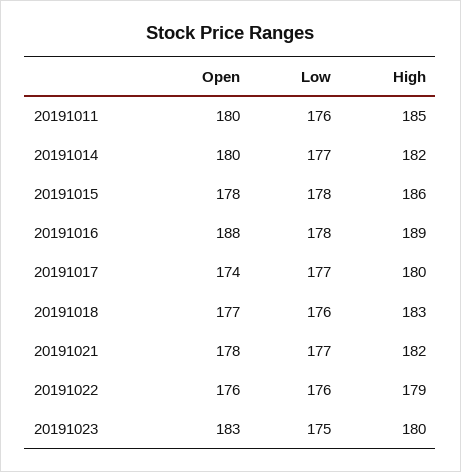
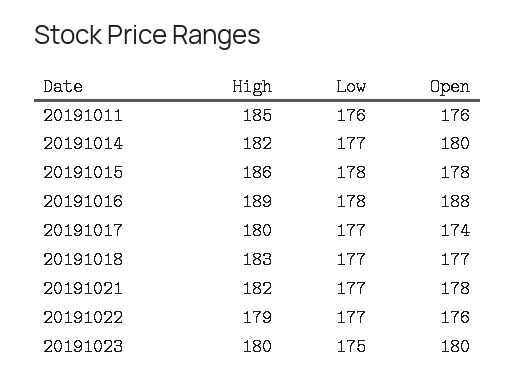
  {
    "Open": {
-     "20191011": 180,
+     "20191011": 176,
      "20191014": 180,
      "20191015": 178,
      "20191016": 188,
      "20191017": 174,
      "20191018": 177,
      "20191021": 178,
      "20191022": 176,
-     "20191023": 183
+     "20191023": 180
    },
    "Low": {
      "20191011": 176,
      "20191014": 177,
      "20191015": 178,
      "20191016": 178,
      "20191017": 177,
-     "20191018": 176,
+     "20191018": 177,
      "20191021": 177,
-     "20191022": 176,
+     "20191022": 177,
      "20191023": 175
    },
    "High": {
      "20191011": 185,
      "20191014": 182,
      "20191015": 186,
      "20191016": 189,
      "20191017": 180,
      "20191018": 183,
      "20191021": 182,
      "20191022": 179,
      "20191023": 180
    }
  }

